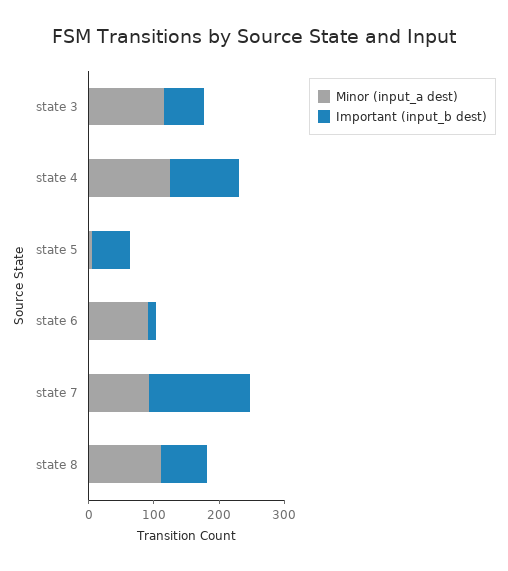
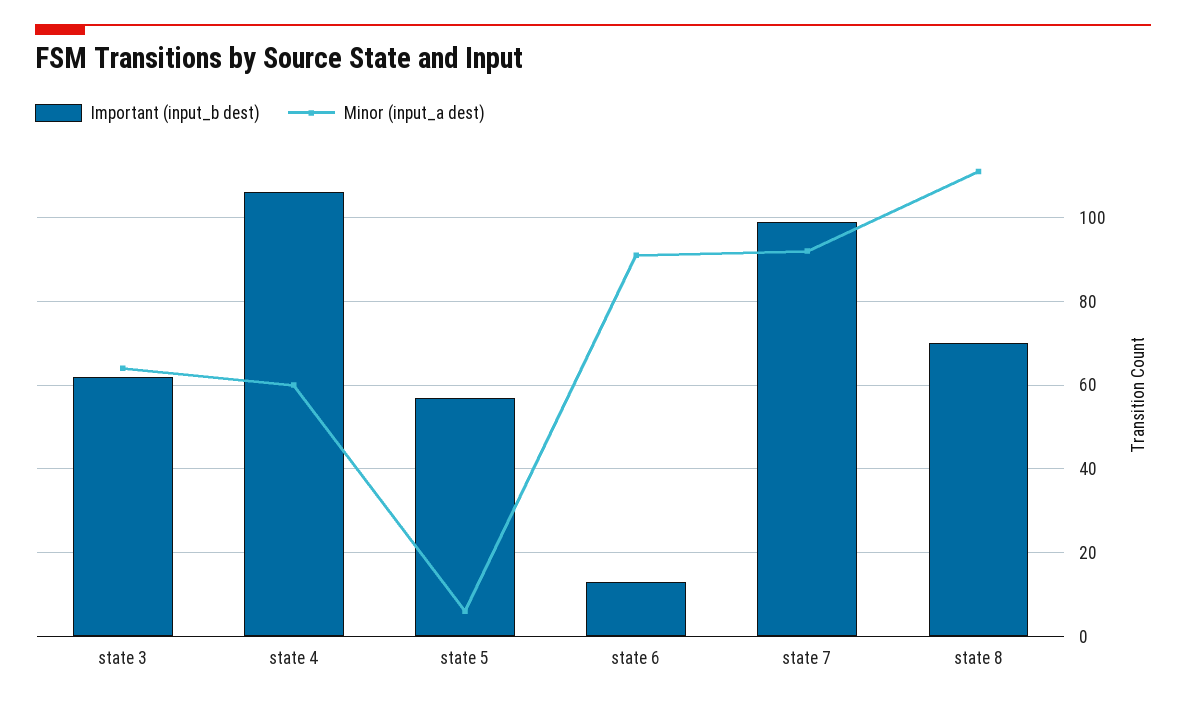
  {
    "Minor (input_a dest)": {
-     "state 3": 120,
+     "state 3": 65,
-     "state 4": 120,
+     "state 4": 60,
      "state 5": 5,
      "state 6": 90,
      "state 7": 90,
      "state 8": 110
    },
    "Important (input_b dest)": {
      "state 3": 60,
      "state 4": 105,
      "state 5": 55,
      "state 6": 15,
-     "state 7": 160,
+     "state 7": 100,
      "state 8": 70
    }
  }

